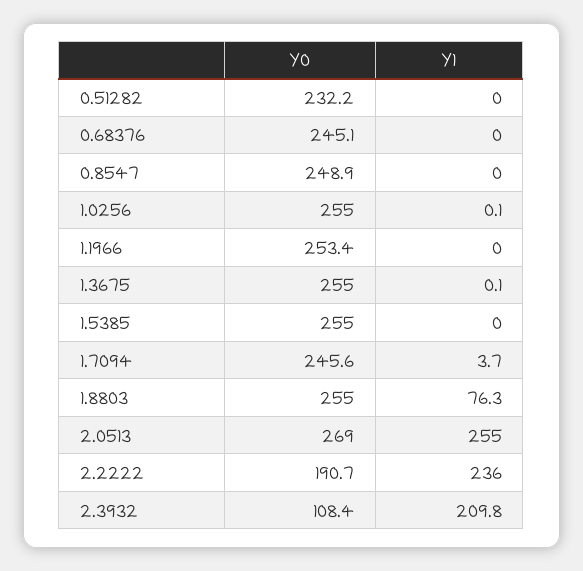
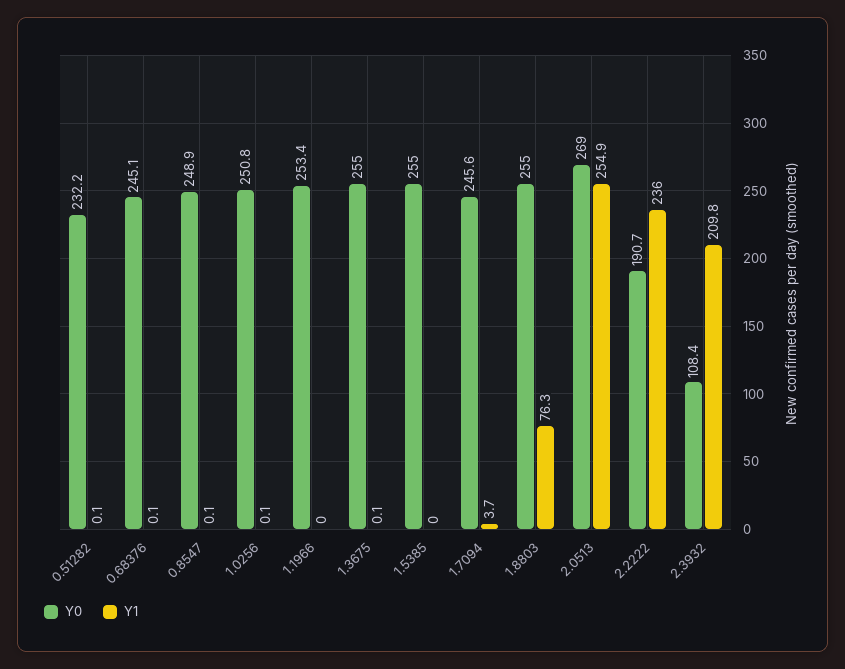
  {
    "Y0": {
      "0.51282": 232.2,
      "0.68376": 245.1,
      "0.8547": 248.9,
-     "1.0256": 255,
+     "1.0256": 250.8,
      "1.1966": 253.4,
      "1.3675": 255,
      "1.5385": 255,
      "1.7094": 245.6,
      "1.8803": 255,
      "2.0513": 269,
      "2.2222": 190.7,
      "2.3932": 108.4
    },
    "Y1": {
-     "0.51282": 0,
+     "0.51282": 0.1,
-     "0.68376": 0,
+     "0.68376": 0.1,
-     "0.8547": 0,
+     "0.8547": 0.1,
      "1.0256": 0.1,
      "1.1966": 0,
      "1.3675": 0.1,
      "1.5385": 0,
      "1.7094": 3.7,
      "1.8803": 76.3,
-     "2.0513": 255,
+     "2.0513": 254.9,
      "2.2222": 236,
      "2.3932": 209.8
    }
  }

